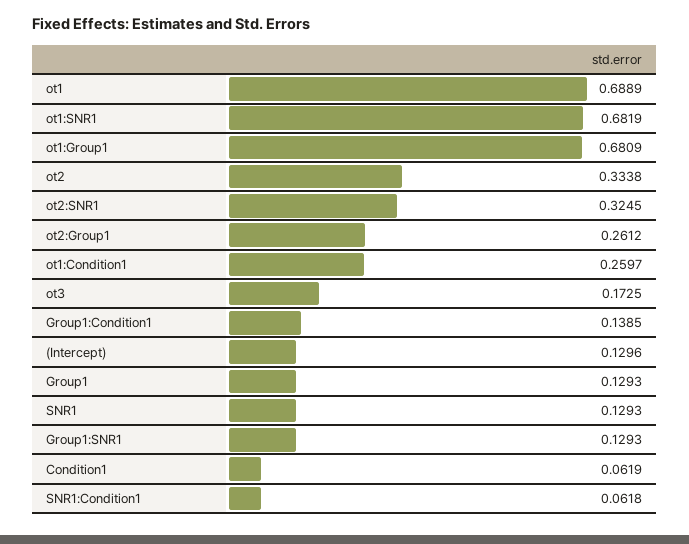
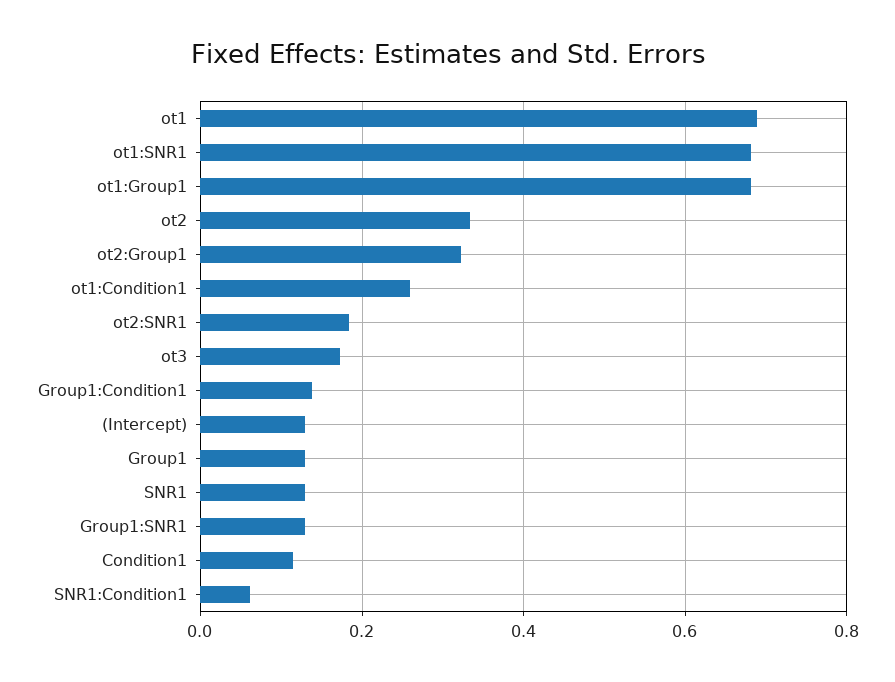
  {
    "ot1": 0.6889,
    "ot1:SNR1": 0.6819,
    "ot1:Group1": 0.6809,
    "ot2": 0.3338,
-   "ot2:SNR1": 0.3245,
+   "ot2:SNR1": 0.18,
-   "ot2:Group1": 0.2612,
+   "ot2:Group1": 0.32,
    "ot1:Condition1": 0.2597,
    "ot3": 0.1725,
    "Group1:Condition1": 0.1385,
    "(Intercept)": 0.1296,
    "Group1": 0.1293,
    "SNR1": 0.1293,
    "Group1:SNR1": 0.1293,
-   "Condition1": 0.0619,
+   "Condition1": 0.12,
    "SNR1:Condition1": 0.0618
  }

